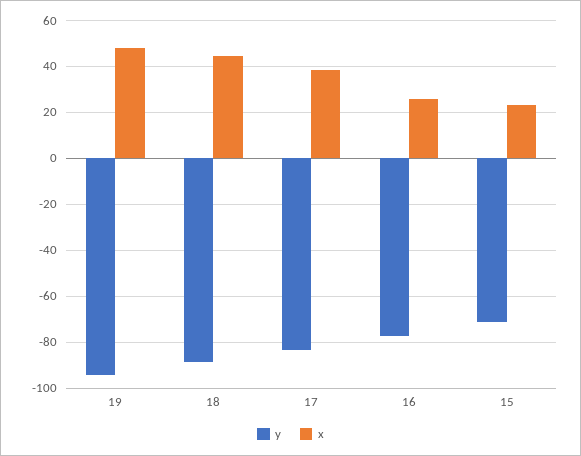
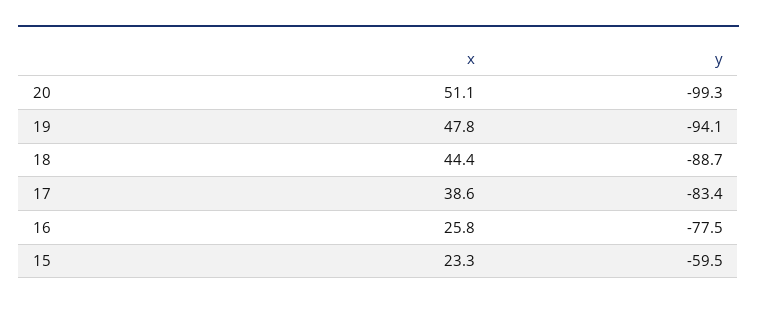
  {
    "y": {
      "19": -94.1,
      "18": -88.7,
      "17": -83.4,
      "16": -77.5,
-     "15": -70
+     "15": -59.5,
+     "20": -99.3
    },
    "x": {
      "19": 47.8,
      "18": 44.4,
      "17": 38.6,
      "16": 25.8,
-     "15": 23.3
+     "15": 23.3,
+     "20": 51.1
    }
  }

